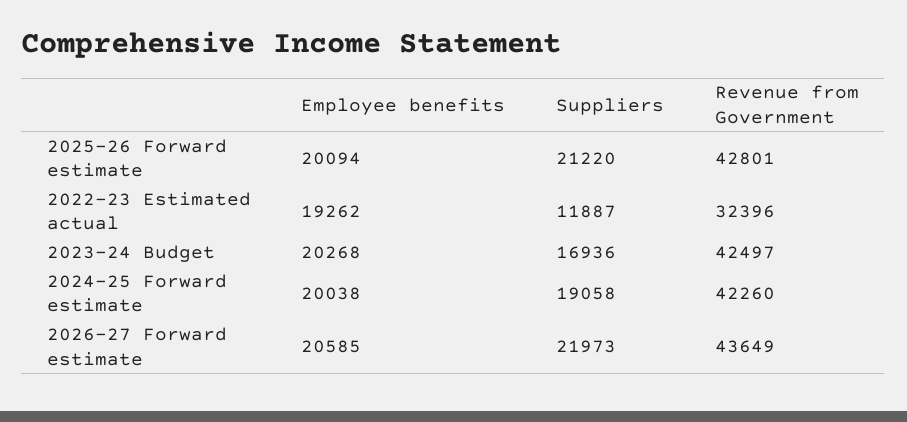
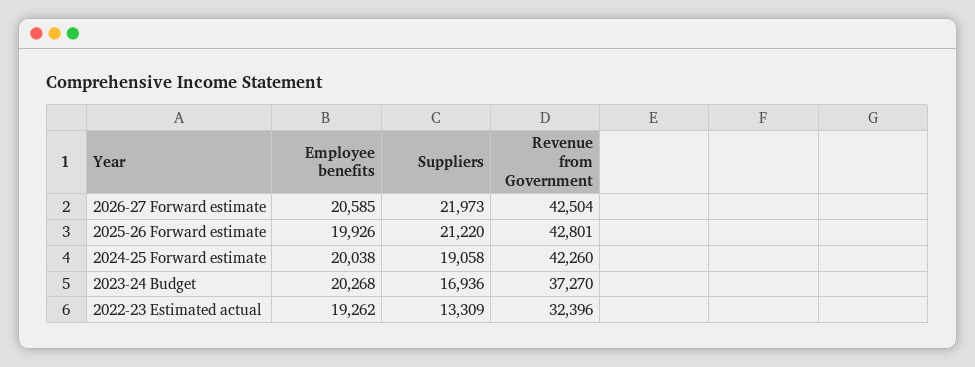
  {
    "Employee benefits": {
-     "2025-26 Forward estimate": 20094,
+     "2025-26 Forward estimate": 19926,
      "2022-23 Estimated actual": 19262,
      "2023-24 Budget": 20268,
      "2024-25 Forward estimate": 20038,
      "2026-27 Forward estimate": 20585
    },
    "Suppliers": {
      "2025-26 Forward estimate": 21220,
-     "2022-23 Estimated actual": 11887,
+     "2022-23 Estimated actual": 13309,
      "2023-24 Budget": 16936,
      "2024-25 Forward estimate": 19058,
      "2026-27 Forward estimate": 21973
    },
    "Revenue from Government": {
      "2025-26 Forward estimate": 42801,
      "2022-23 Estimated actual": 32396,
-     "2023-24 Budget": 42497,
+     "2023-24 Budget": 37270,
      "2024-25 Forward estimate": 42260,
-     "2026-27 Forward estimate": 43649
+     "2026-27 Forward estimate": 42504
    }
  }

